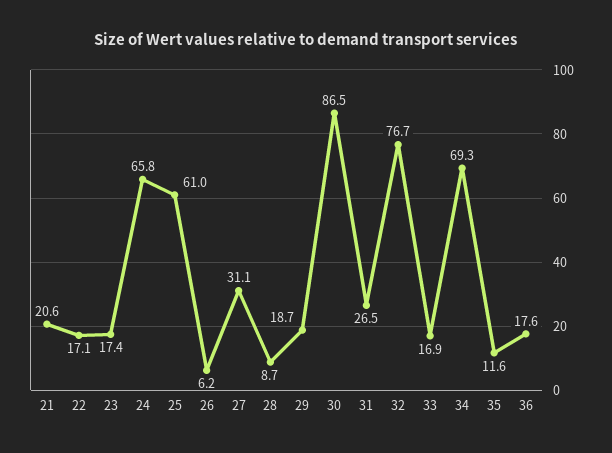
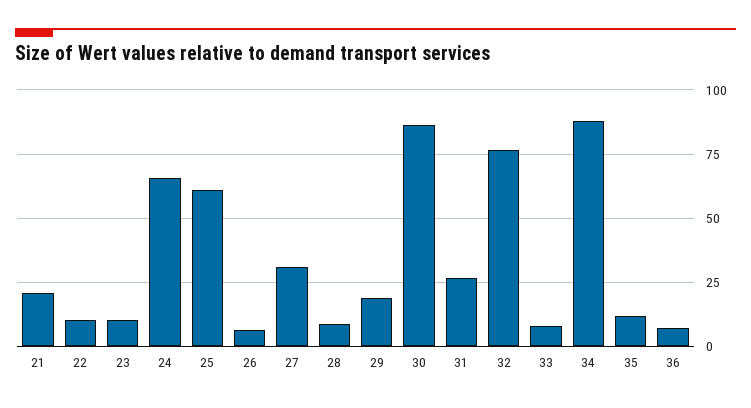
  {
    "21": 20.6,
-   "22": 17.1,
+   "22": 10,
-   "23": 17.4,
+   "23": 10,
    "24": 65.8,
    "25": 61,
    "26": 6.2,
    "27": 31.1,
    "28": 8.7,
    "29": 18.7,
    "30": 86.5,
    "31": 26.5,
    "32": 76.7,
-   "33": 16.9,
+   "33": 7.5,
-   "34": 69.3,
+   "34": 87.5,
    "35": 11.6,
-   "36": 17.6
+   "36": 7.5
  }

